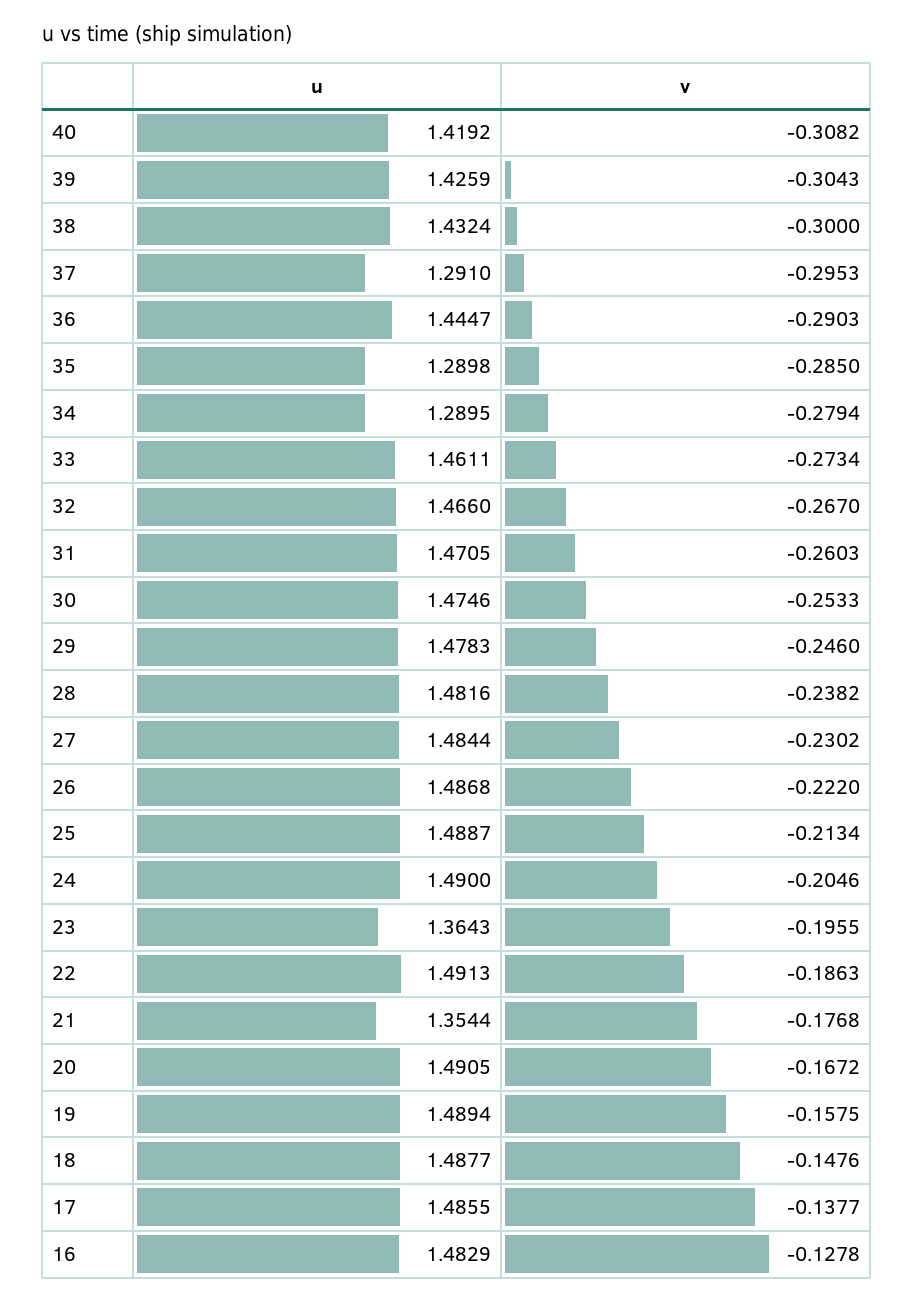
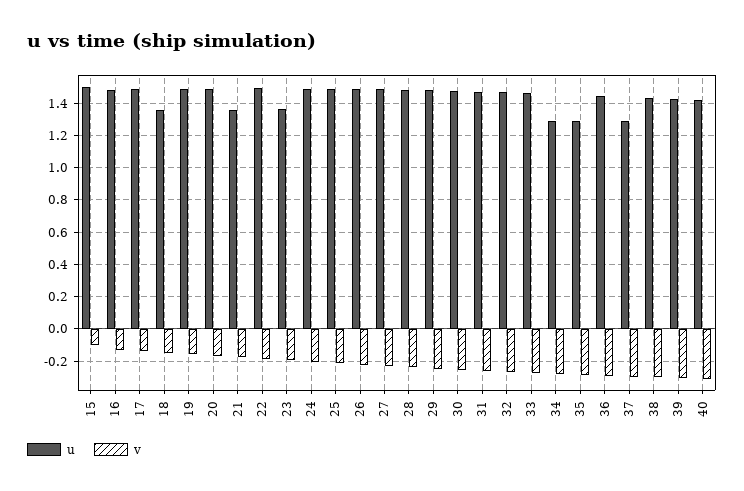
  {
    "u": {
      "40": 1.4192,
      "39": 1.4259,
      "38": 1.4324,
      "37": 1.291,
      "36": 1.4447,
      "35": 1.2898,
      "34": 1.2895,
      "33": 1.4611,
      "32": 1.466,
      "31": 1.4705,
      "30": 1.4746,
      "29": 1.4783,
      "28": 1.4816,
      "27": 1.4844,
      "26": 1.4868,
      "25": 1.4887,
      "24": 1.49,
      "23": 1.3643,
      "22": 1.4913,
      "21": 1.3544,
      "20": 1.4905,
      "19": 1.4894,
-     "18": 1.4877,
+     "18": 1.35,
      "17": 1.4855,
-     "16": 1.4829
+     "16": 1.4829,
+     "15": 1.5
    },
    "v": {
      "40": -0.3082,
      "39": -0.3043,
      "38": -0.3,
      "37": -0.2953,
      "36": -0.2903,
      "35": -0.285,
      "34": -0.2794,
      "33": -0.2734,
      "32": -0.267,
      "31": -0.2603,
      "30": -0.2533,
      "29": -0.246,
      "28": -0.2382,
      "27": -0.2302,
      "26": -0.222,
      "25": -0.2134,
      "24": -0.2046,
      "23": -0.1955,
      "22": -0.1863,
      "21": -0.1768,
      "20": -0.1672,
      "19": -0.1575,
      "18": -0.1476,
      "17": -0.1377,
-     "16": -0.1278
+     "16": -0.1278,
+     "15": -0.1
    }
  }

